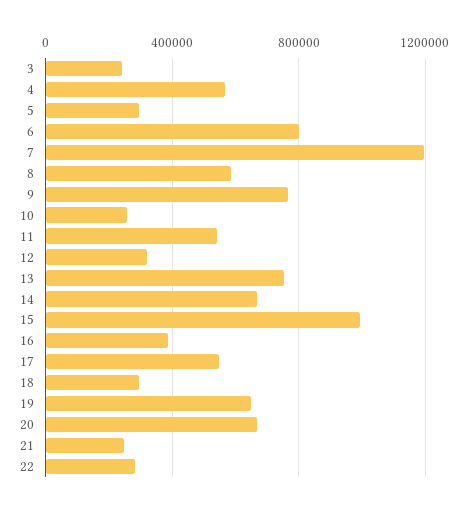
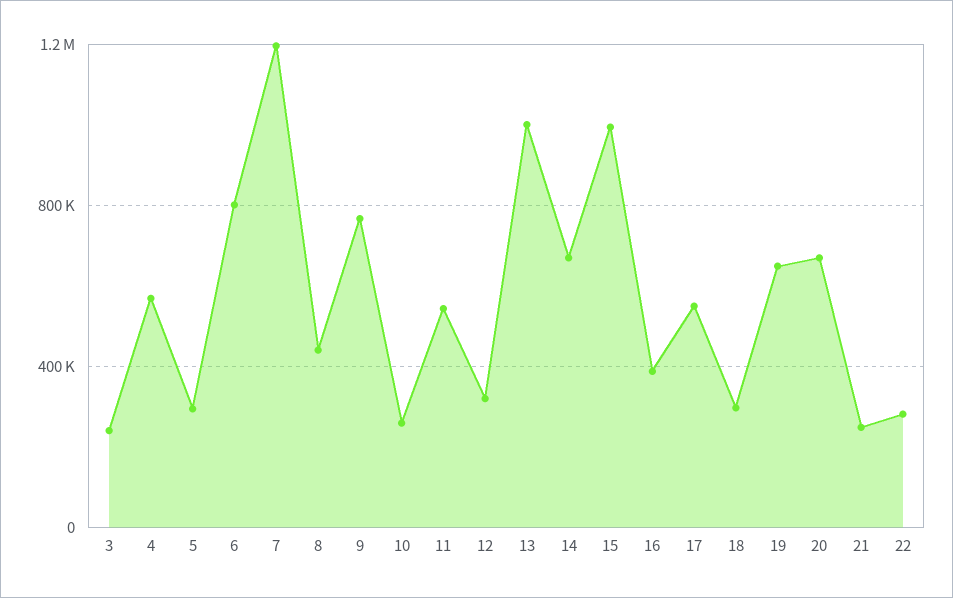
  {
    "3": 250000,
    "4": 550000,
    "5": 300000,
    "6": 800000,
    "7": 1200000,
-   "8": 600000,
+   "8": 450000,
    "9": 750000,
    "10": 250000,
    "11": 550000,
    "12": 300000,
-   "13": 750000,
+   "13": 1000000,
    "14": 650000,
    "15": 1000000,
    "16": 400000,
    "17": 550000,
    "18": 300000,
    "19": 650000,
    "20": 650000,
    "21": 250000,
    "22": 300000
  }

